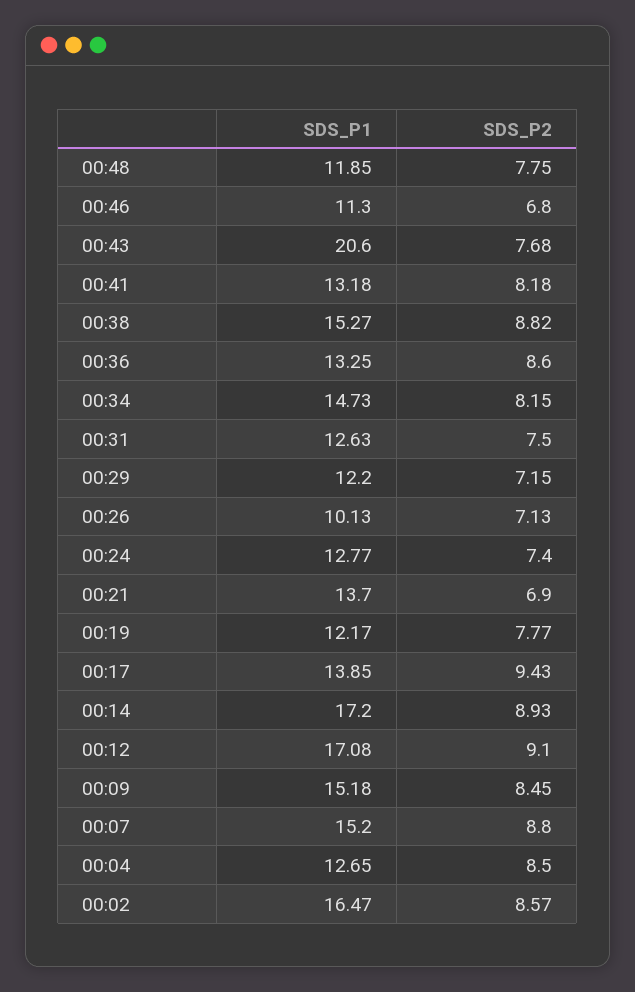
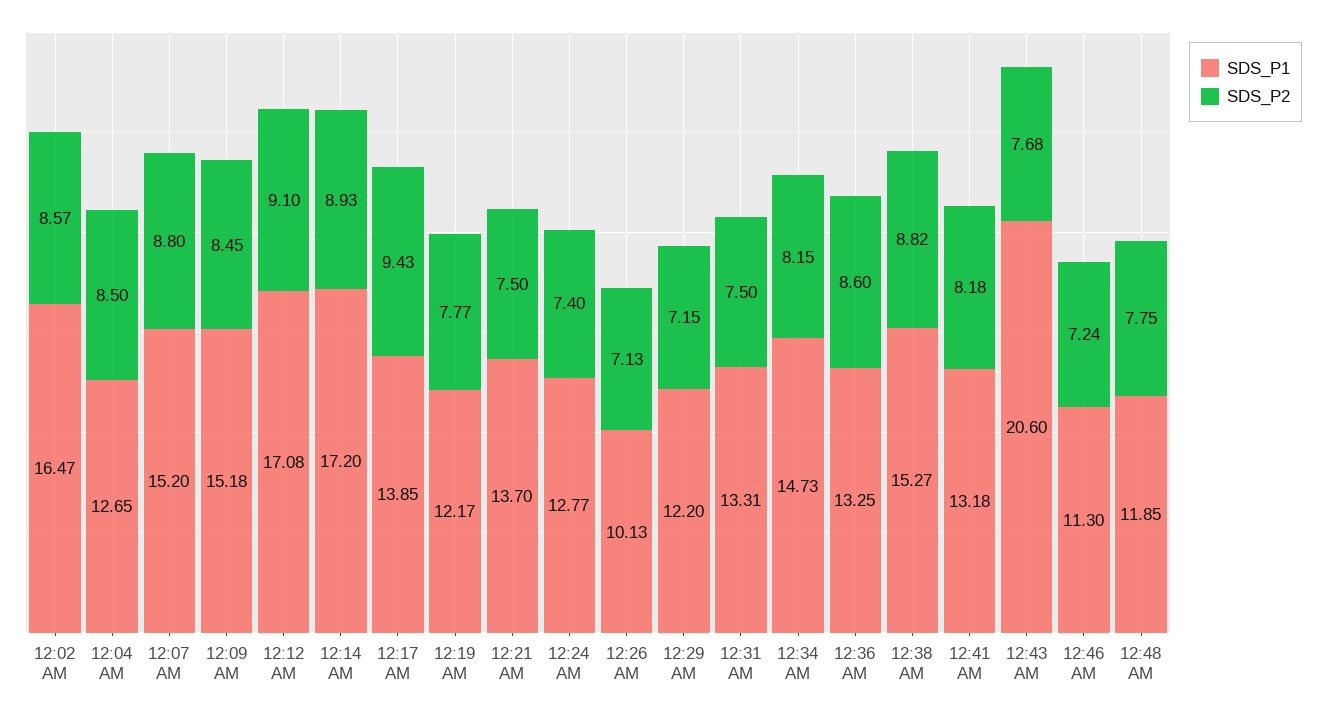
  {
    "SDS_P1": {
      "00:48": 11.85,
      "00:46": 11.3,
      "00:43": 20.6,
      "00:41": 13.18,
      "00:38": 15.27,
      "00:36": 13.25,
      "00:34": 14.73,
-     "00:31": 12.63,
+     "00:31": 13.31,
      "00:29": 12.2,
      "00:26": 10.13,
      "00:24": 12.77,
      "00:21": 13.7,
      "00:19": 12.17,
      "00:17": 13.85,
      "00:14": 17.2,
      "00:12": 17.08,
      "00:09": 15.18,
      "00:07": 15.2,
      "00:04": 12.65,
      "00:02": 16.47
    },
    "SDS_P2": {
      "00:48": 7.75,
-     "00:46": 6.8,
+     "00:46": 7.24,
      "00:43": 7.68,
      "00:41": 8.18,
      "00:38": 8.82,
      "00:36": 8.6,
      "00:34": 8.15,
      "00:31": 7.5,
      "00:29": 7.15,
      "00:26": 7.13,
      "00:24": 7.4,
-     "00:21": 6.9,
+     "00:21": 7.5,
      "00:19": 7.77,
      "00:17": 9.43,
      "00:14": 8.93,
      "00:12": 9.1,
      "00:09": 8.45,
      "00:07": 8.8,
      "00:04": 8.5,
      "00:02": 8.57
    }
  }

